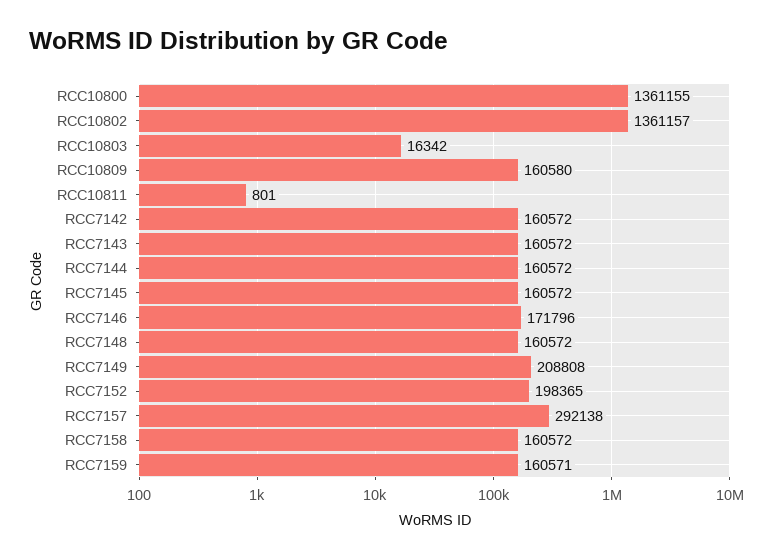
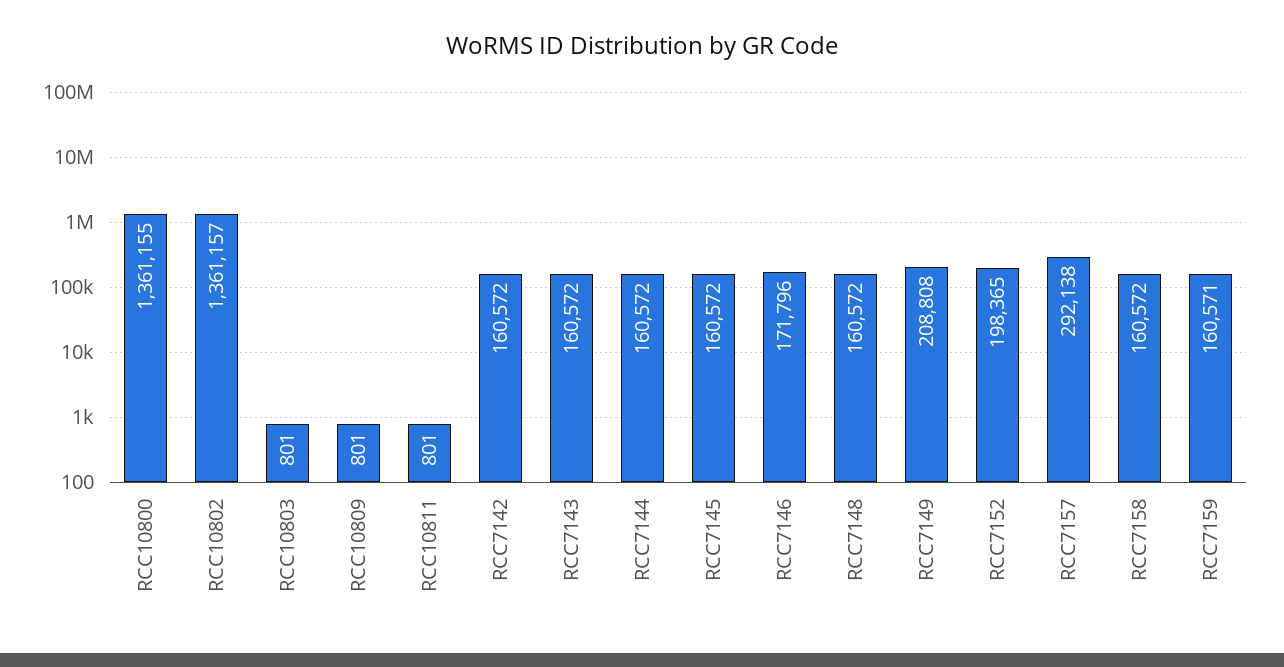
  {
    "RCC10800": 1361155,
    "RCC10802": 1361157,
-   "RCC10803": 16342,
+   "RCC10803": 801,
-   "RCC10809": 160580,
+   "RCC10809": 801,
    "RCC10811": 801,
    "RCC7142": 160572,
    "RCC7143": 160572,
    "RCC7144": 160572,
    "RCC7145": 160572,
    "RCC7146": 171796,
    "RCC7148": 160572,
    "RCC7149": 208808,
    "RCC7152": 198365,
    "RCC7157": 292138,
    "RCC7158": 160572,
    "RCC7159": 160571
  }

